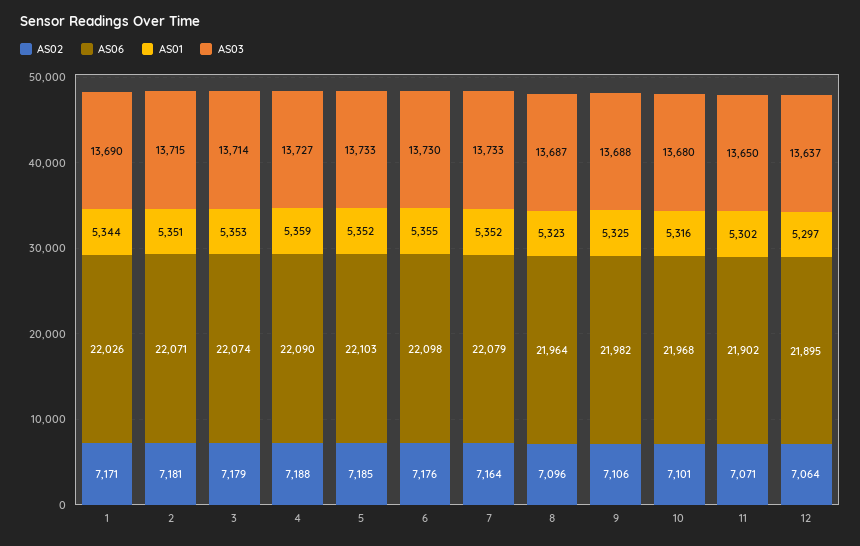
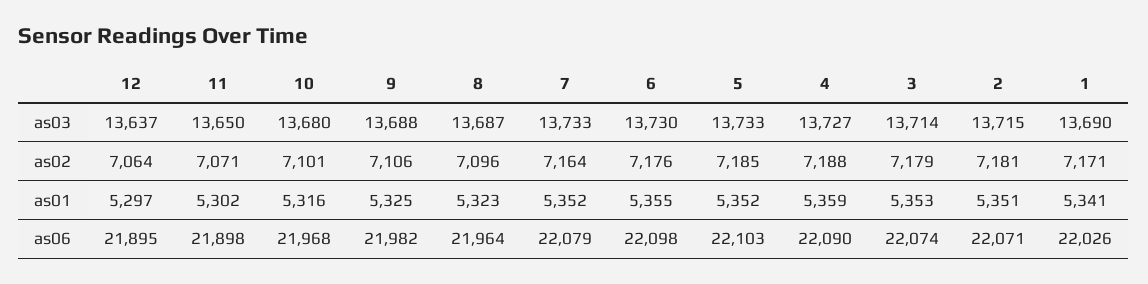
  {
    "AS02": {
      "1": 7171,
      "2": 7181,
      "3": 7179,
      "4": 7188,
      "5": 7185,
      "6": 7176,
      "7": 7164,
      "8": 7096,
      "9": 7106,
      "10": 7101,
      "11": 7071,
      "12": 7064
    },
    "AS06": {
      "1": 22026,
      "2": 22071,
      "3": 22074,
      "4": 22090,
      "5": 22103,
      "6": 22098,
      "7": 22079,
      "8": 21964,
      "9": 21982,
      "10": 21968,
-     "11": 21902,
+     "11": 21898,
      "12": 21895
    },
    "AS01": {
-     "1": 5344,
+     "1": 5341,
      "2": 5351,
      "3": 5353,
      "4": 5359,
      "5": 5352,
      "6": 5355,
      "7": 5352,
      "8": 5323,
      "9": 5325,
      "10": 5316,
      "11": 5302,
      "12": 5297
    },
    "AS03": {
      "1": 13690,
      "2": 13715,
      "3": 13714,
      "4": 13727,
      "5": 13733,
      "6": 13730,
      "7": 13733,
      "8": 13687,
      "9": 13688,
      "10": 13680,
      "11": 13650,
      "12": 13637
    }
  }

